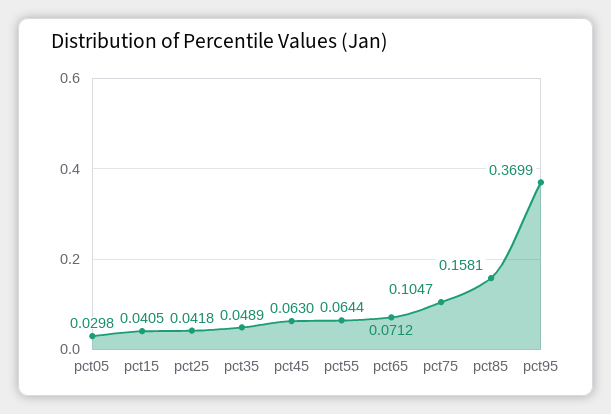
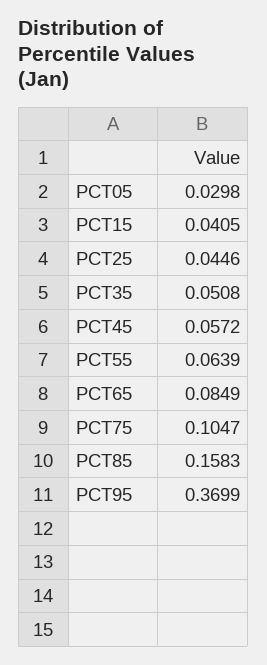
  {
    "pct05": 0.0298,
    "pct15": 0.0405,
-   "pct25": 0.0418,
+   "pct25": 0.0446,
-   "pct35": 0.0489,
+   "pct35": 0.0508,
-   "pct45": 0.063,
+   "pct45": 0.0572,
-   "pct55": 0.0644,
+   "pct55": 0.0639,
-   "pct65": 0.0712,
+   "pct65": 0.0849,
    "pct75": 0.1047,
-   "pct85": 0.1581,
+   "pct85": 0.1583,
    "pct95": 0.3699
  }

